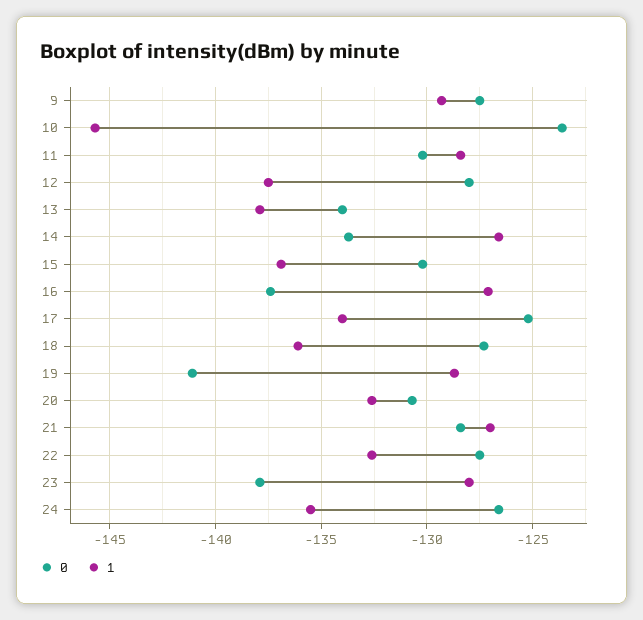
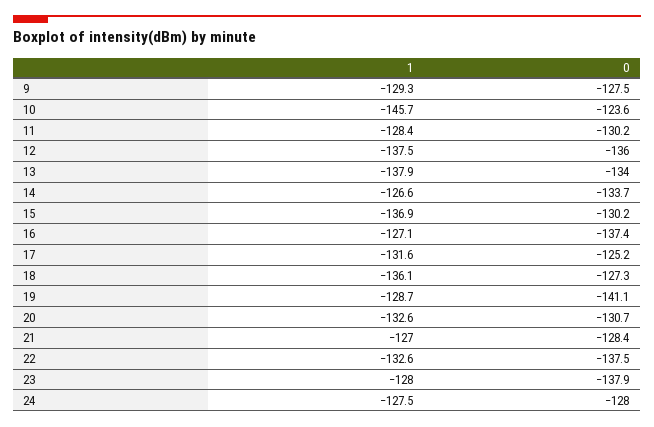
  {
    "0": {
      "9": -127.5,
      "10": -123.6,
      "11": -130.2,
-     "12": -128,
+     "12": -136,
      "13": -134,
      "14": -133.7,
      "15": -130.2,
      "16": -137.4,
      "17": -125.2,
      "18": -127.3,
      "19": -141.1,
      "20": -130.7,
      "21": -128.4,
-     "22": -127.5,
+     "22": -137.5,
      "23": -137.9,
-     "24": -126.5
+     "24": -128
    },
    "1": {
      "9": -129.3,
      "10": -145.7,
      "11": -128.4,
      "12": -137.5,
      "13": -137.9,
      "14": -126.6,
      "15": -136.9,
      "16": -127.1,
-     "17": -134,
+     "17": -131.6,
      "18": -136.1,
      "19": -128.7,
      "20": -132.6,
      "21": -127,
      "22": -132.6,
      "23": -128,
-     "24": -135.5
+     "24": -127.5
    }
  }

